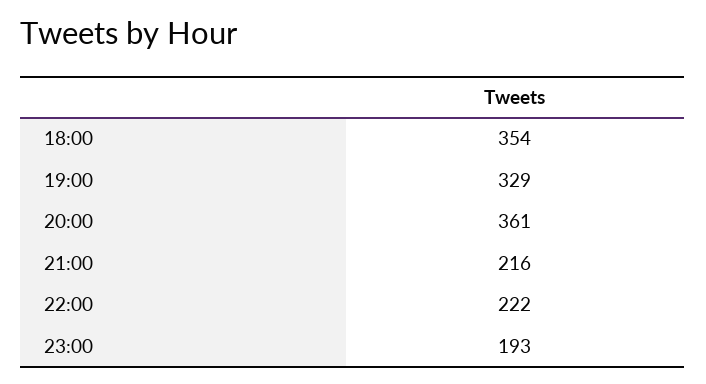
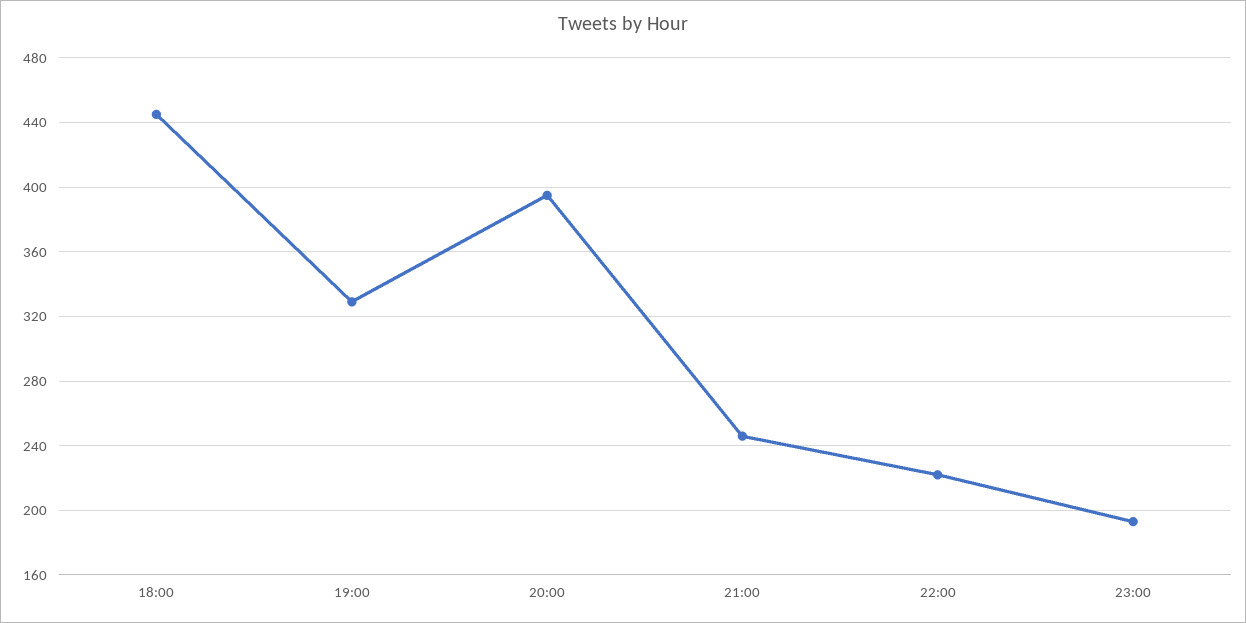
  {
-   "18:00": 354,
+   "18:00": 445,
    "19:00": 329,
-   "20:00": 361,
+   "20:00": 395,
-   "21:00": 216,
+   "21:00": 245,
    "22:00": 222,
    "23:00": 193
  }

